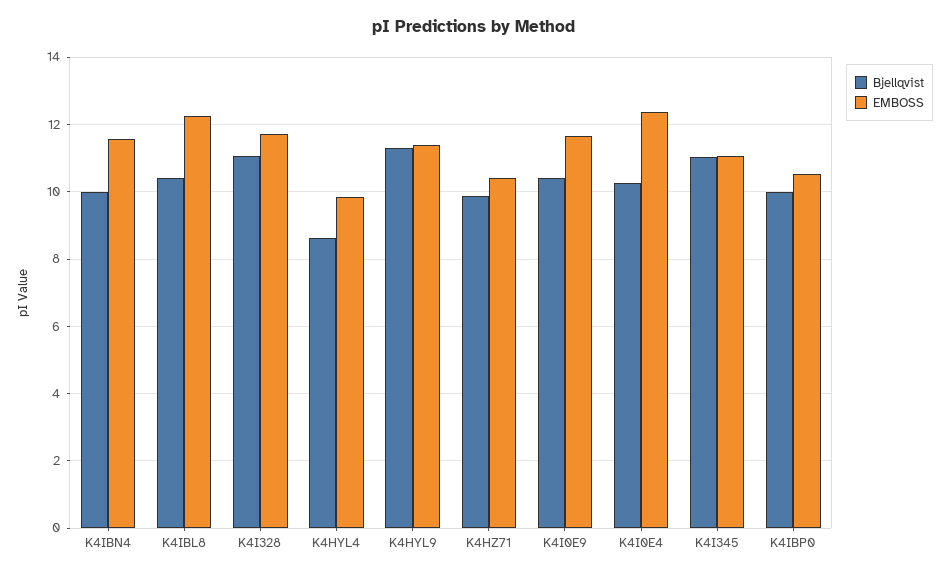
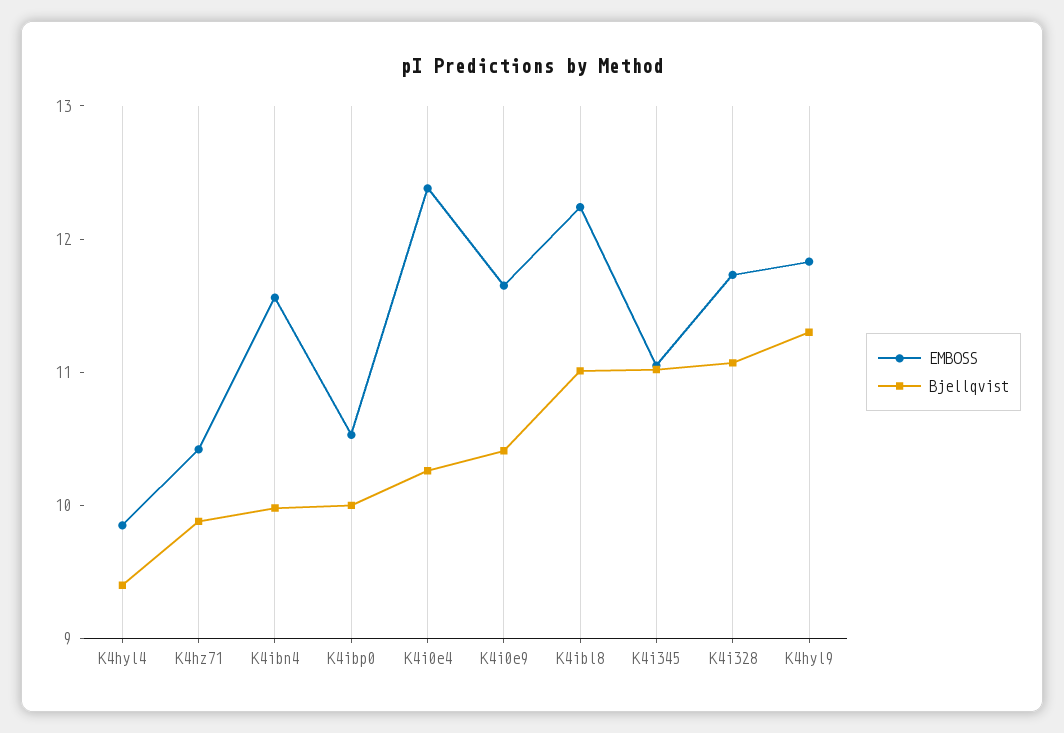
  {
    "Bjellqvist": {
      "K4IBN4": 10,
-     "K4IBL8": 10.4,
+     "K4IBL8": 11,
      "K4I328": 11,
-     "K4HYL4": 8.6,
+     "K4HYL4": 9.4,
      "K4HYL9": 11.4,
      "K4HZ71": 9.8,
      "K4I0E9": 10.4,
      "K4I0E4": 10.2,
      "K4I345": 11,
      "K4IBP0": 10
    },
    "EMBOSS": {
      "K4IBN4": 11.6,
      "K4IBL8": 12.2,
      "K4I328": 11.8,
      "K4HYL4": 9.8,
-     "K4HYL9": 11.4,
+     "K4HYL9": 11.8,
      "K4HZ71": 10.4,
      "K4I0E9": 11.6,
      "K4I0E4": 12.4,
      "K4I345": 11,
      "K4IBP0": 10.6
    }
  }

